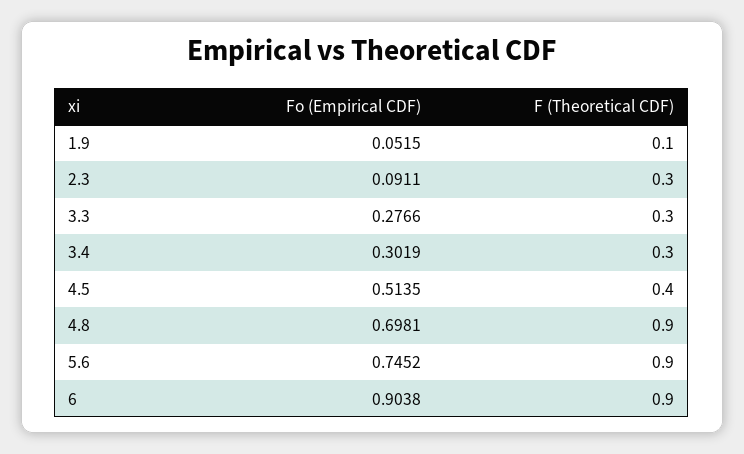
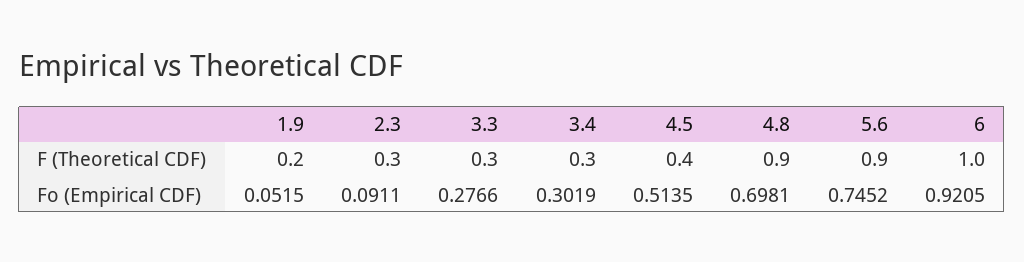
  {
    "Fo (Empirical CDF)": {
      "1.9": 0.0515,
      "2.3": 0.0911,
      "3.3": 0.2766,
      "3.4": 0.3019,
      "4.5": 0.5135,
      "4.8": 0.6981,
      "5.6": 0.7452,
-     "6": 0.9038
+     "6": 0.9205
    },
    "F (Theoretical CDF)": {
-     "1.9": 0.1,
+     "1.9": 0.2,
      "2.3": 0.3,
      "3.3": 0.3,
      "3.4": 0.3,
      "4.5": 0.4,
      "4.8": 0.9,
      "5.6": 0.9,
-     "6": 0.9
+     "6": 1
    }
  }

